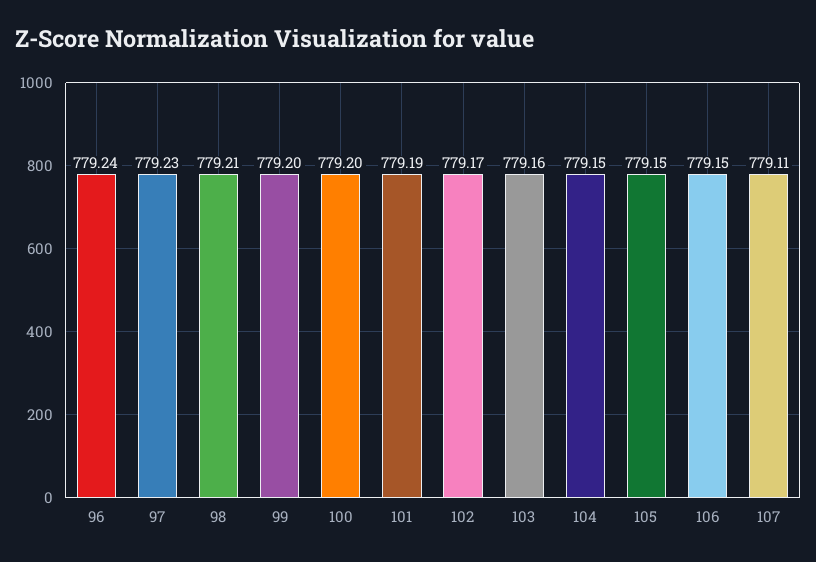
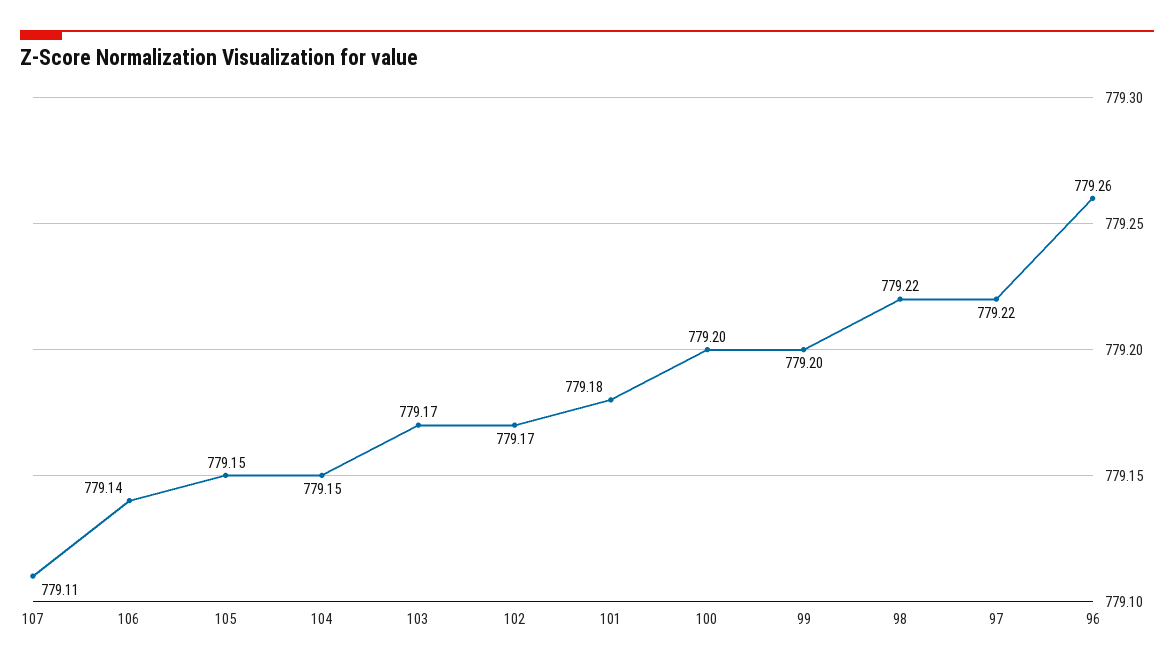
  {
-   "96": 779.24,
+   "96": 779.26,
-   "97": 779.23,
+   "97": 779.22,
-   "98": 779.21,
+   "98": 779.22,
    "99": 779.2,
    "100": 779.2,
-   "101": 779.19,
+   "101": 779.18,
    "102": 779.17,
-   "103": 779.16,
+   "103": 779.17,
    "104": 779.15,
    "105": 779.15,
-   "106": 779.15,
+   "106": 779.14,
    "107": 779.11
  }

